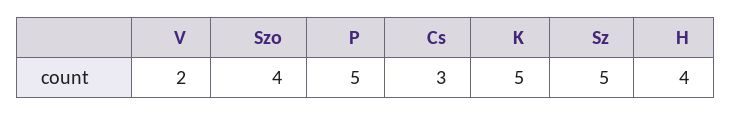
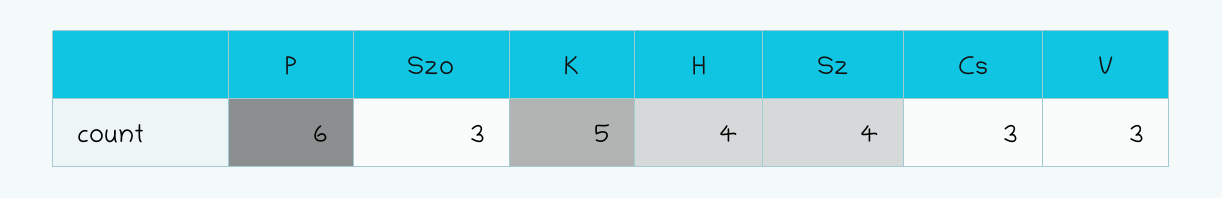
  {
-   "V": 2,
+   "V": 3,
-   "Szo": 4,
+   "Szo": 3,
-   "P": 5,
+   "P": 6,
    "Cs": 3,
    "K": 5,
-   "Sz": 5,
+   "Sz": 4,
    "H": 4
  }

